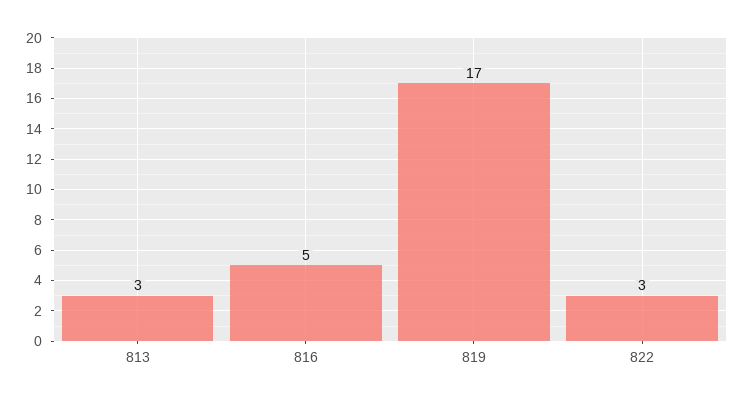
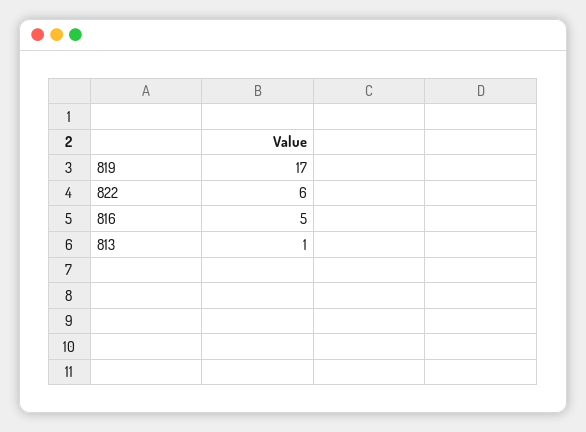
  {
-   "813": 3,
+   "813": 1,
    "816": 5,
    "819": 17,
-   "822": 3
+   "822": 6
  }

